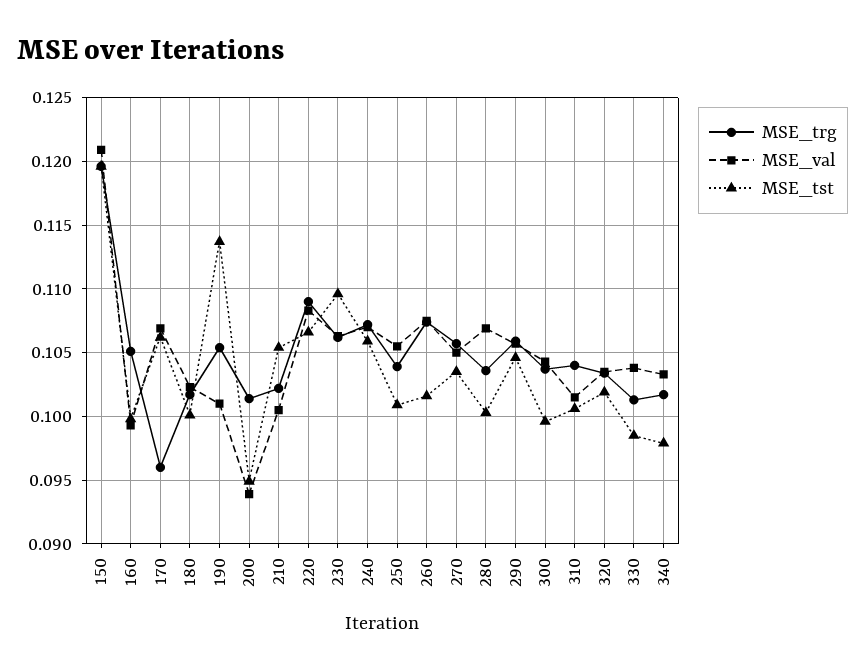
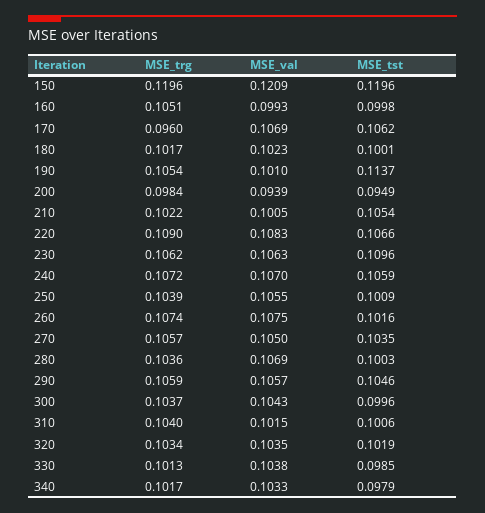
  {
    "MSE_trg": {
      "150": 0.1196,
      "160": 0.1051,
      "170": 0.096,
      "180": 0.1017,
      "190": 0.1054,
-     "200": 0.1015,
+     "200": 0.0984,
      "210": 0.1022,
      "220": 0.109,
      "230": 0.1062,
      "240": 0.1072,
      "250": 0.1039,
      "260": 0.1074,
      "270": 0.1057,
      "280": 0.1036,
      "290": 0.1059,
      "300": 0.1037,
      "310": 0.104,
      "320": 0.1034,
      "330": 0.1013,
      "340": 0.1017
    },
    "MSE_val": {
      "150": 0.1209,
      "160": 0.0993,
      "170": 0.1069,
      "180": 0.1023,
      "190": 0.101,
      "200": 0.0939,
      "210": 0.1005,
      "220": 0.1083,
      "230": 0.1063,
      "240": 0.107,
      "250": 0.1055,
      "260": 0.1075,
      "270": 0.105,
      "280": 0.1069,
      "290": 0.1057,
      "300": 0.1043,
      "310": 0.1015,
      "320": 0.1035,
      "330": 0.1038,
      "340": 0.1033
    },
    "MSE_tst": {
      "150": 0.1196,
      "160": 0.0998,
      "170": 0.1062,
      "180": 0.1001,
      "190": 0.1137,
      "200": 0.0949,
      "210": 0.1054,
      "220": 0.1066,
      "230": 0.1096,
      "240": 0.1059,
      "250": 0.1009,
      "260": 0.1016,
      "270": 0.1035,
      "280": 0.1003,
      "290": 0.1046,
      "300": 0.0996,
      "310": 0.1006,
      "320": 0.1019,
      "330": 0.0985,
      "340": 0.0979
    }
  }

